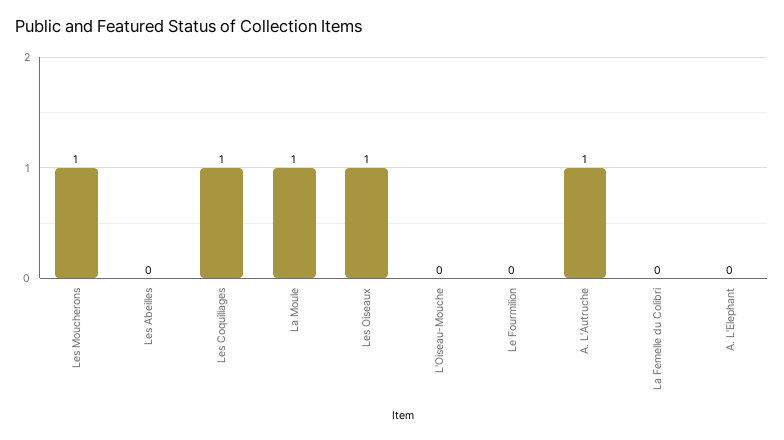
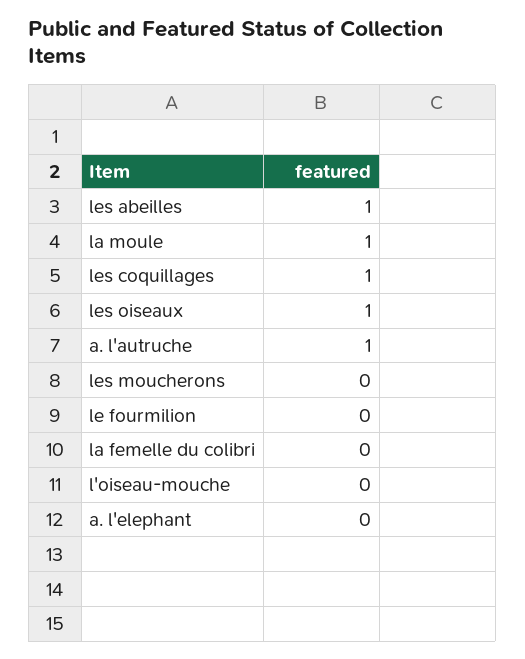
  {
-   "Les Moucherons": 1,
+   "Les Moucherons": 0,
-   "Les Abeilles": 0,
+   "Les Abeilles": 1,
    "Les Coquillages": 1,
    "La Moule": 1,
    "Les Oiseaux": 1,
    "L'Oiseau-Mouche": 0,
    "Le Fourmilion": 0,
    "A. L'Autruche": 1,
    "La Femelle du Colibri": 0,
    "A. L'Elephant": 0
  }

